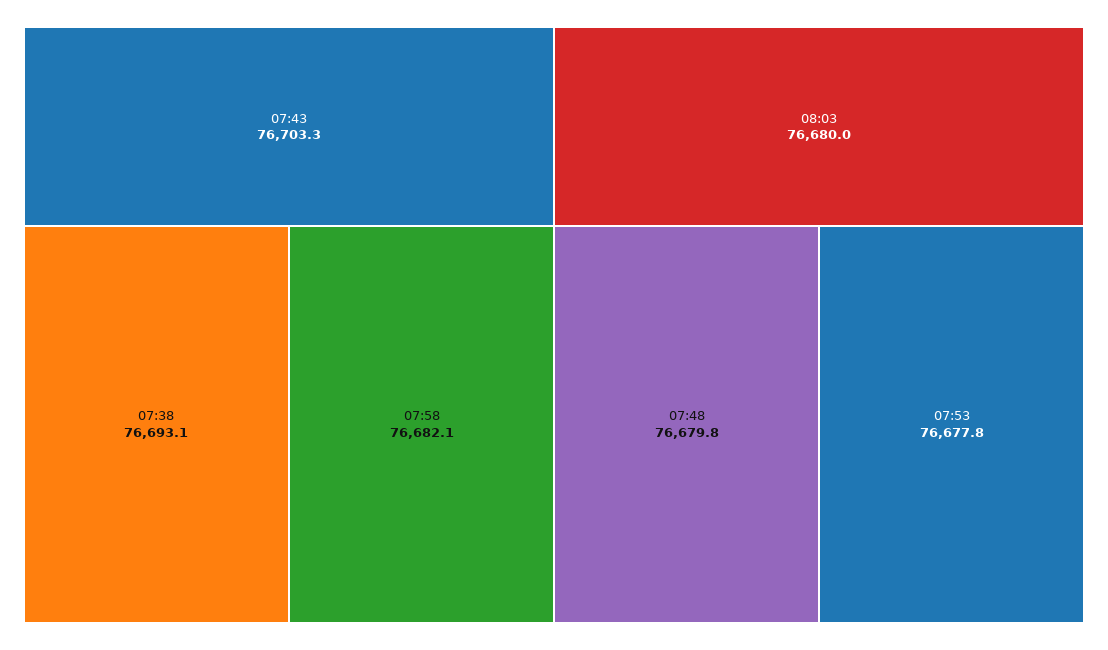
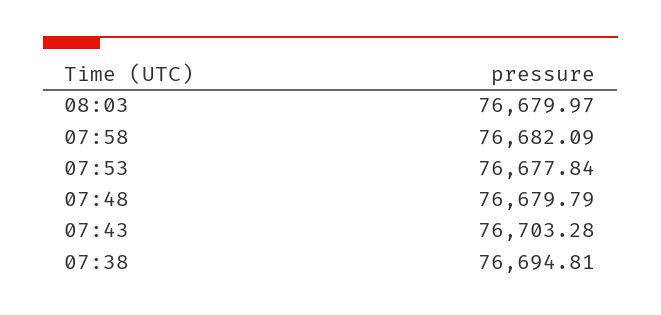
  {
    "07:43": 76703.28,
-   "07:38": 76693.1,
+   "07:38": 76694.81,
    "07:58": 76682.09,
    "08:03": 76679.97,
    "07:48": 76679.79,
    "07:53": 76677.84
  }

